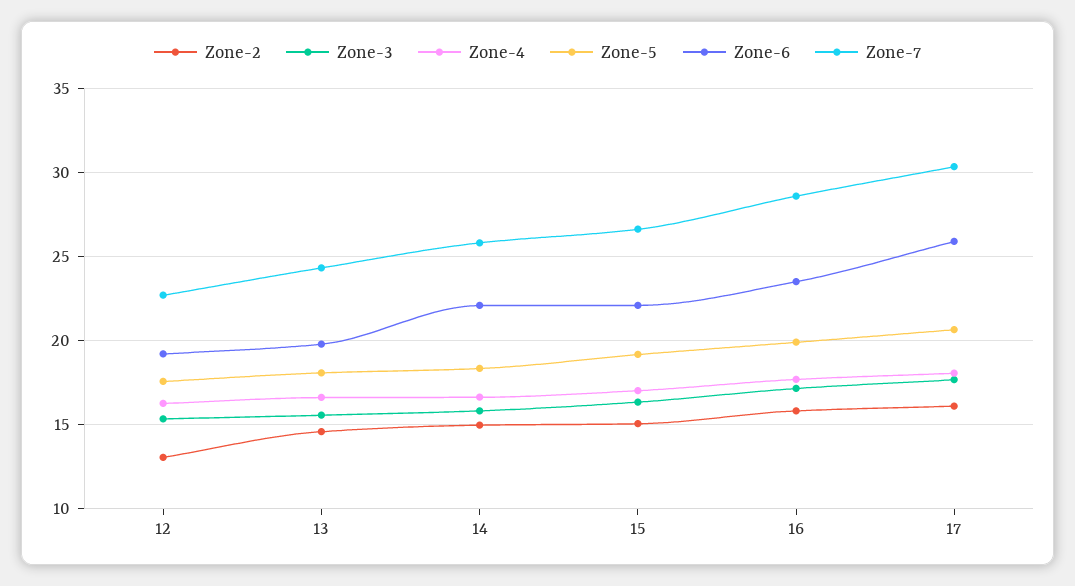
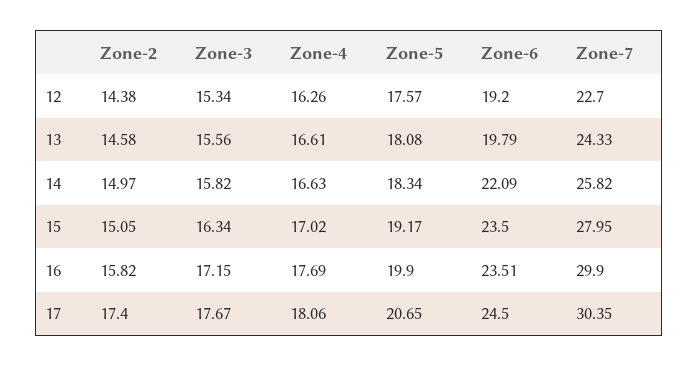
  {
    "Zone-2": {
-     "12": 13,
+     "12": 14.38,
      "13": 14.58,
      "14": 14.97,
      "15": 15.05,
      "16": 15.82,
-     "17": 16
+     "17": 17.4
    },
    "Zone-3": {
      "12": 15.34,
      "13": 15.56,
      "14": 15.82,
      "15": 16.34,
      "16": 17.15,
      "17": 17.67
    },
    "Zone-4": {
      "12": 16.26,
      "13": 16.61,
      "14": 16.63,
      "15": 17.02,
      "16": 17.69,
      "17": 18.06
    },
    "Zone-5": {
      "12": 17.57,
      "13": 18.08,
      "14": 18.34,
      "15": 19.17,
      "16": 19.9,
      "17": 20.65
    },
    "Zone-6": {
      "12": 19.2,
      "13": 19.79,
      "14": 22.09,
-     "15": 22,
+     "15": 23.5,
      "16": 23.51,
-     "17": 26
+     "17": 24.5
    },
    "Zone-7": {
      "12": 22.7,
      "13": 24.33,
      "14": 25.82,
-     "15": 26.5,
+     "15": 27.95,
-     "16": 28.5,
+     "16": 29.9,
      "17": 30.35
    }
  }

